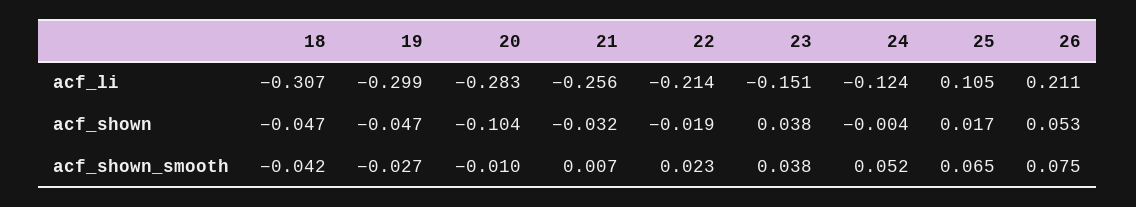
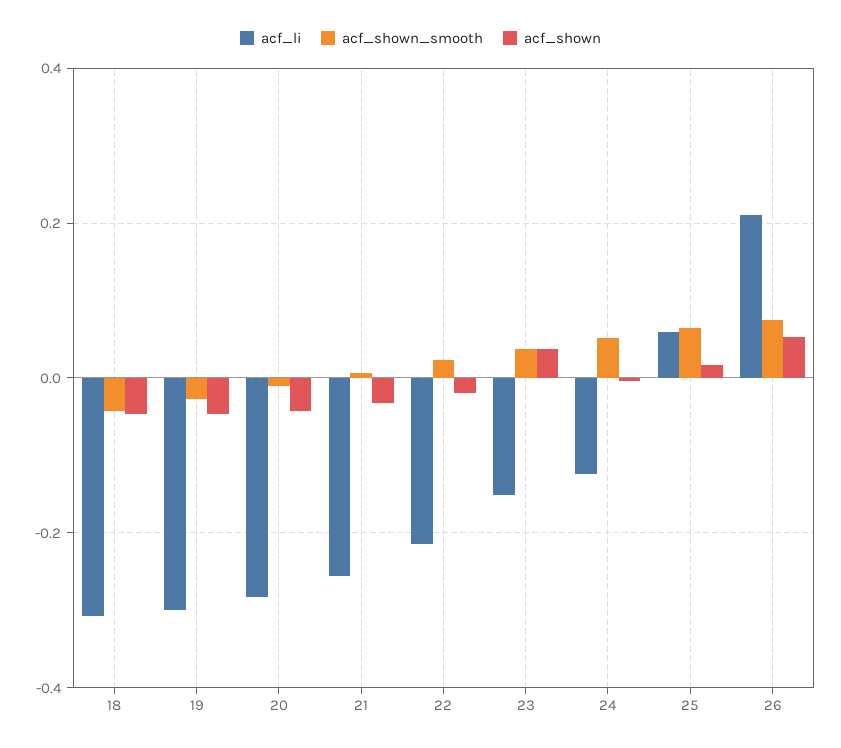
  {
    "acf_li": {
      "18": -0.307,
      "19": -0.299,
      "20": -0.283,
      "21": -0.256,
      "22": -0.214,
      "23": -0.151,
      "24": -0.124,
-     "25": 0.105,
+     "25": 0.06,
      "26": 0.211
    },
    "acf_shown": {
      "18": -0.047,
      "19": -0.047,
-     "20": -0.104,
+     "20": -0.04,
      "21": -0.032,
      "22": -0.019,
      "23": 0.038,
      "24": -0.004,
      "25": 0.017,
      "26": 0.053
    },
    "acf_shown_smooth": {
      "18": -0.042,
      "19": -0.027,
      "20": -0.01,
      "21": 0.007,
      "22": 0.023,
      "23": 0.038,
      "24": 0.052,
      "25": 0.065,
      "26": 0.075
    }
  }

